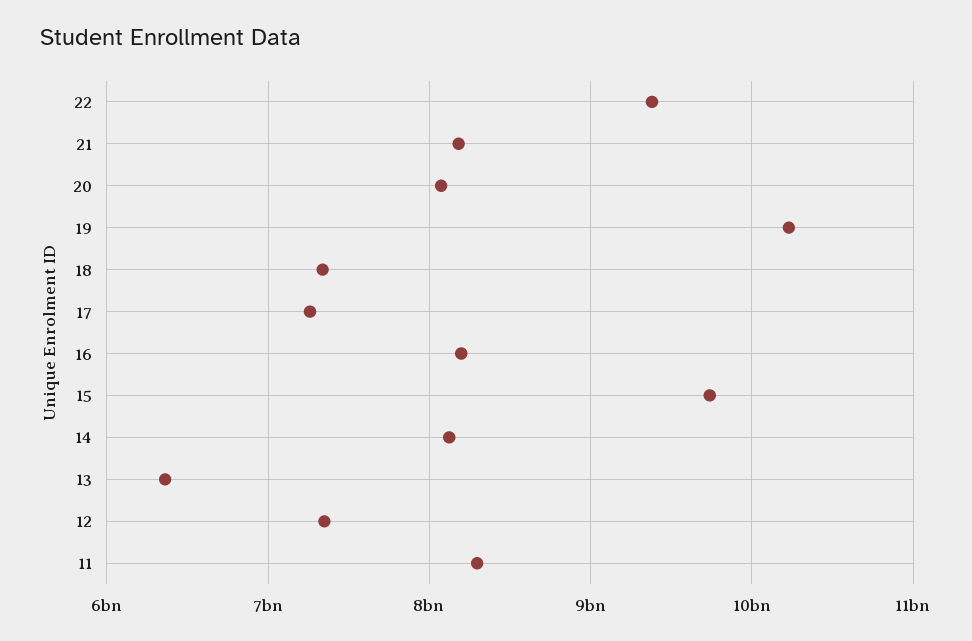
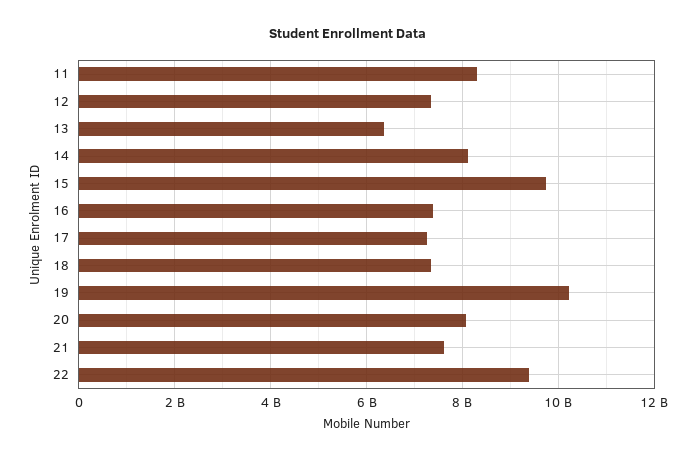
  {
    "22": 9400000000,
-   "21": 8200000000,
+   "21": 7600000000,
    "20": 8100000000,
    "19": 10200000000,
    "18": 7300000000,
    "17": 7300000000,
-   "16": 8200000000,
+   "16": 7400000000,
    "15": 9700000000,
    "14": 8100000000,
    "13": 6400000000,
    "12": 7300000000,
    "11": 8300000000
  }

